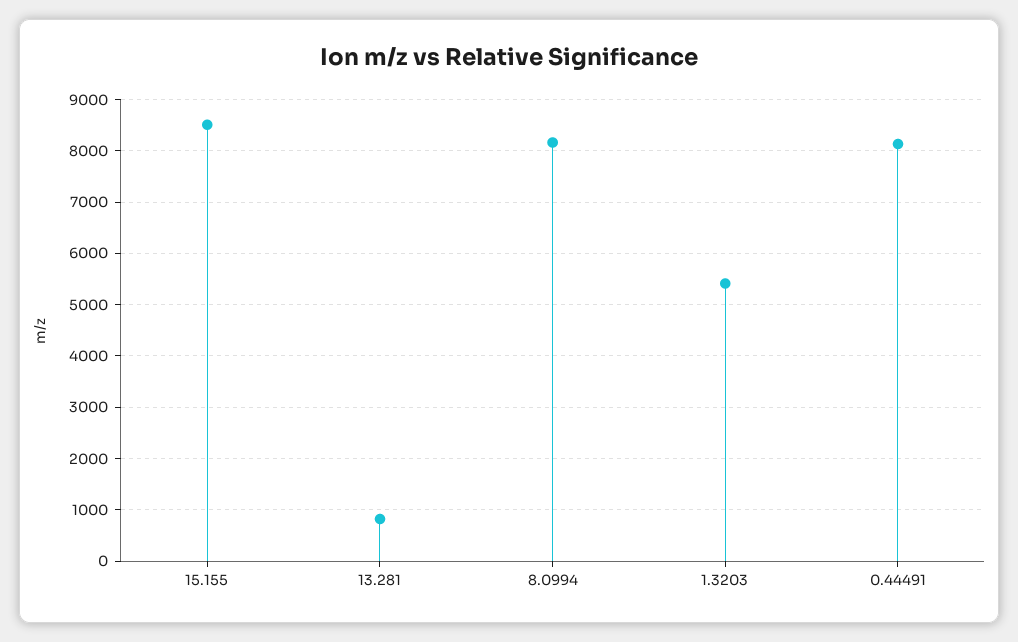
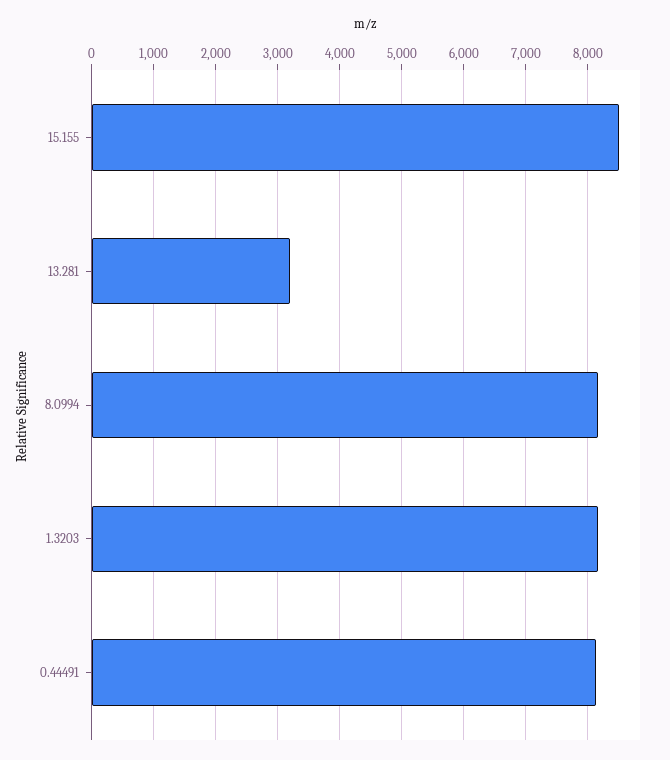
  {
    "15.155": 8500,
-   "13.281": 800,
+   "13.281": 3200,
    "8.0994": 8200,
-   "1.3203": 5400,
+   "1.3203": 8200,
    "0.44491": 8100
  }

